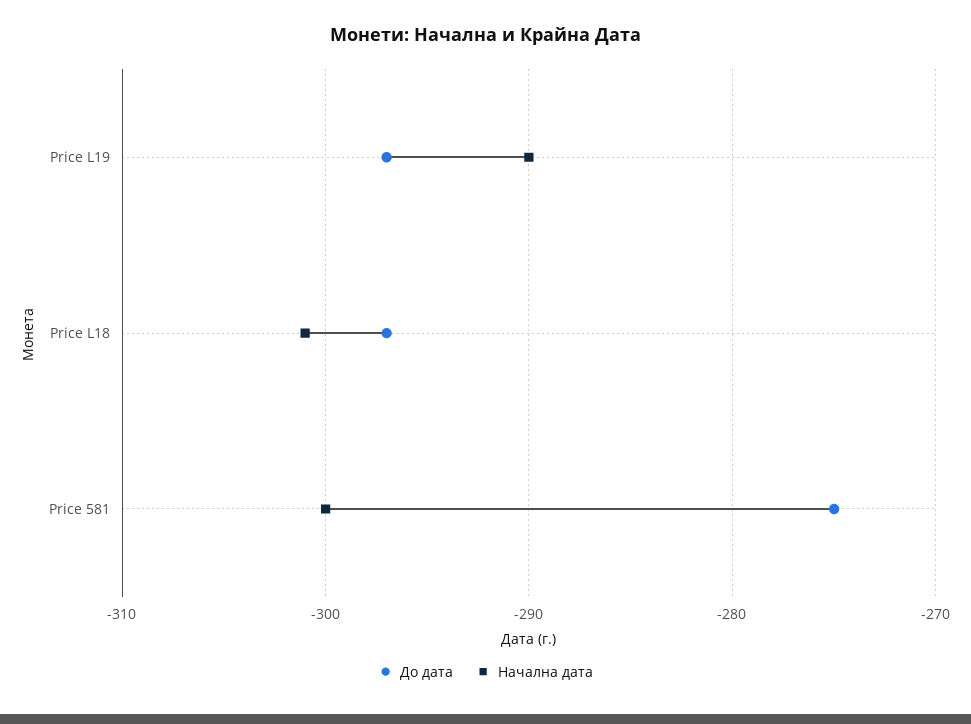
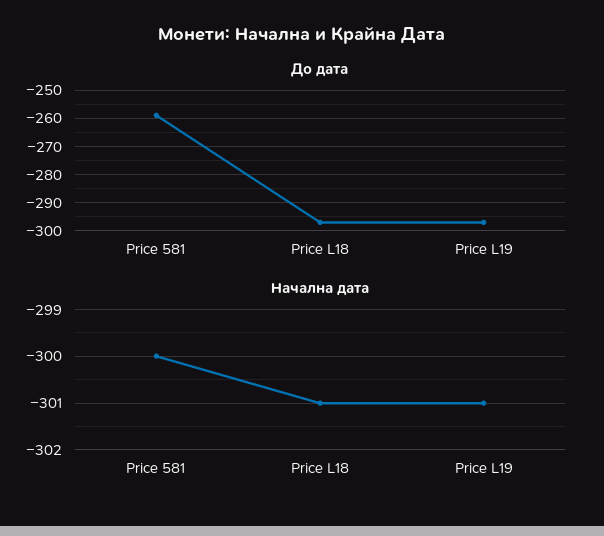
  {
    "До дата": {
      "Price L19": -297,
      "Price L18": -297,
-     "Price 581": -275
+     "Price 581": -260
    },
    "Начална дата": {
-     "Price L19": -290,
+     "Price L19": -301,
      "Price L18": -301,
      "Price 581": -300
    }
  }

